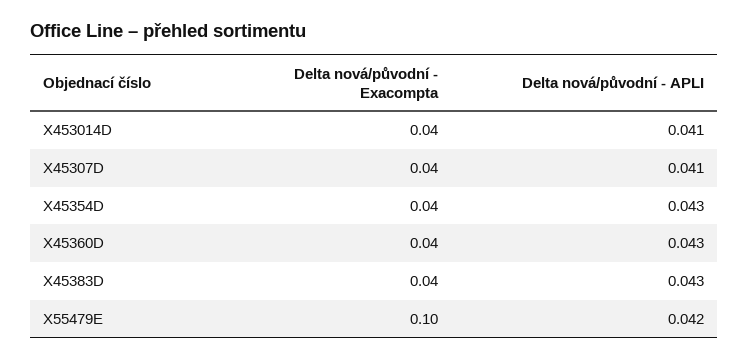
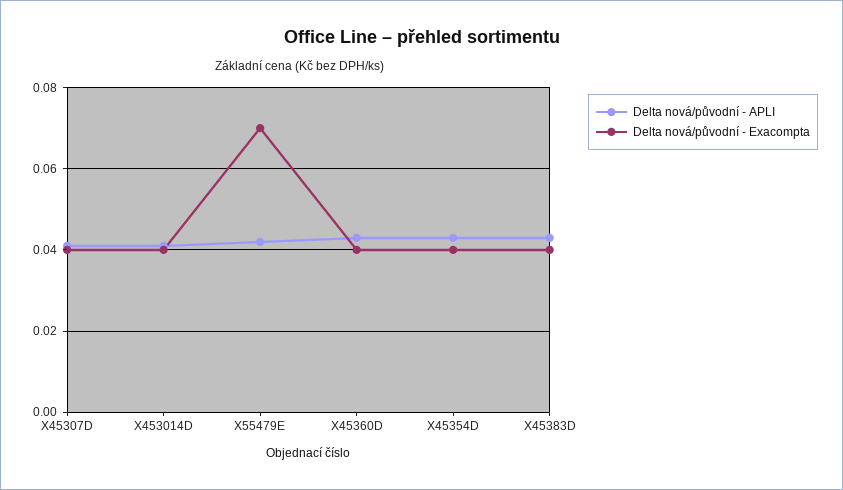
  {
    "Delta nová/původní - Exacompta": {
      "X453014D": 0.04,
      "X45307D": 0.04,
      "X45354D": 0.04,
      "X45360D": 0.04,
      "X45383D": 0.04,
-     "X55479E": 0.1
+     "X55479E": 0.07
    },
    "Delta nová/původní - APLI": {
      "X453014D": 0.041,
      "X45307D": 0.041,
      "X45354D": 0.043,
      "X45360D": 0.043,
      "X45383D": 0.043,
      "X55479E": 0.042
    }
  }

